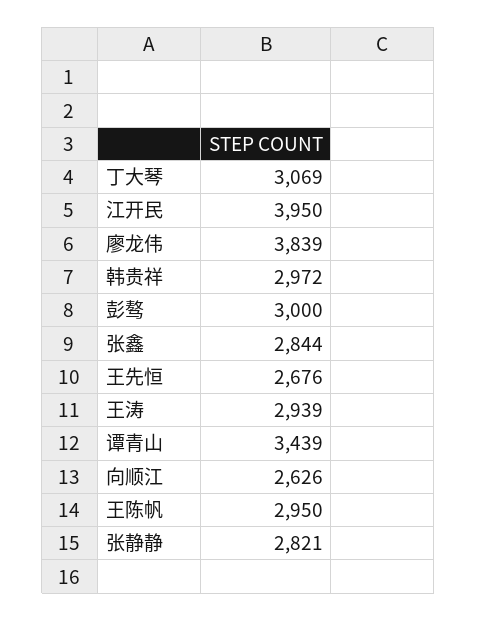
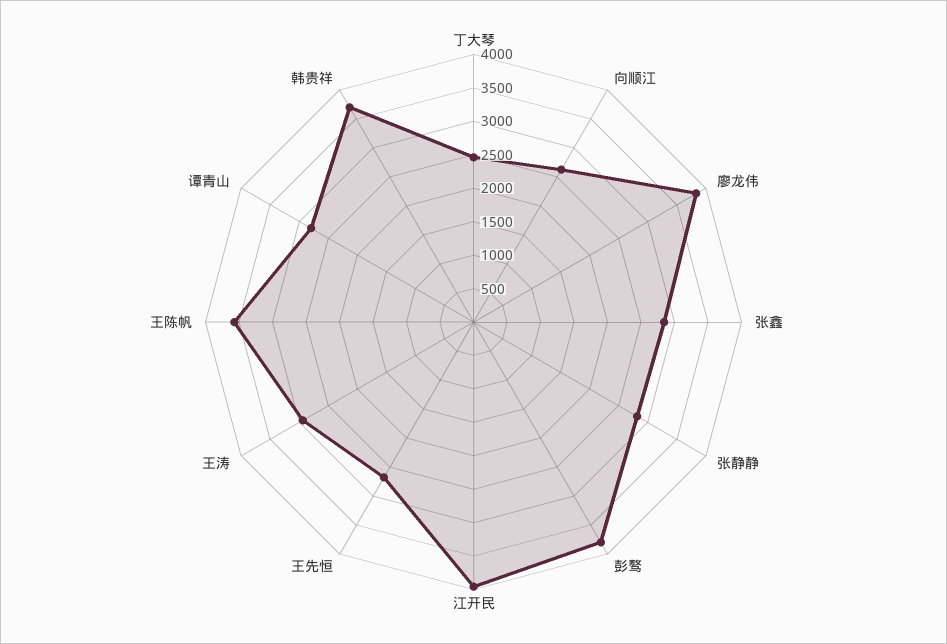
  {
-   "丁大琴": 3069,
+   "丁大琴": 2500,
    "江开民": 3950,
    "廖龙伟": 3839,
-   "韩贵祥": 2972,
+   "韩贵祥": 3750,
-   "彭骜": 3000,
+   "彭骜": 3750,
    "张鑫": 2844,
    "王先恒": 2676,
    "王涛": 2939,
-   "谭青山": 3439,
+   "谭青山": 2750,
    "向顺江": 2626,
-   "王陈帆": 2950,
+   "王陈帆": 3500,
    "张静静": 2821
  }

